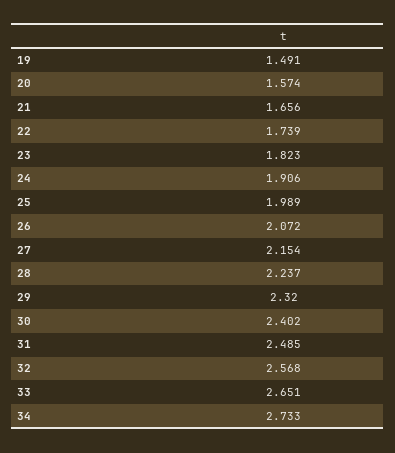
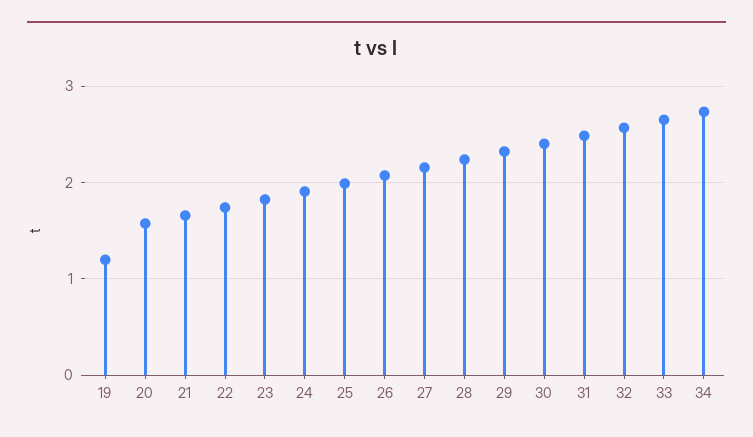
  {
-   "19": 1.491,
+   "19": 1.2,
    "20": 1.574,
    "21": 1.656,
    "22": 1.739,
    "23": 1.823,
    "24": 1.906,
    "25": 1.989,
    "26": 2.072,
    "27": 2.154,
    "28": 2.237,
    "29": 2.32,
    "30": 2.402,
    "31": 2.485,
    "32": 2.568,
    "33": 2.651,
    "34": 2.733
  }

